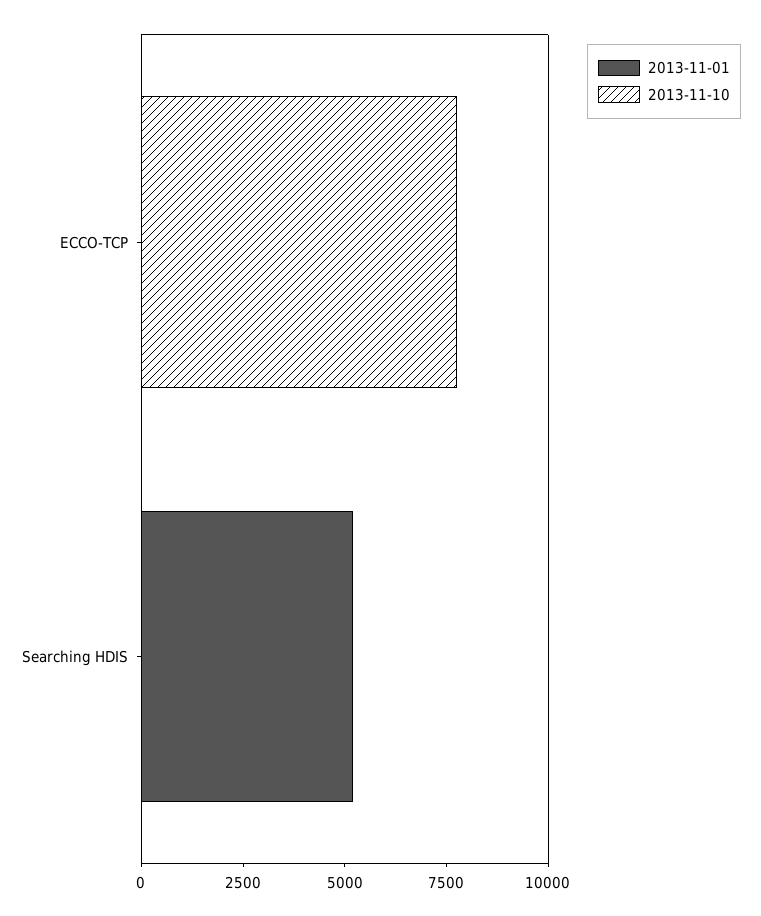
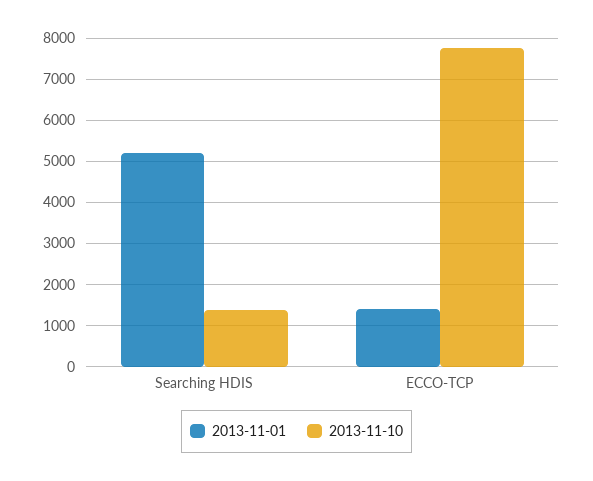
  {
    "2013-11-01": {
-     "ECCO-TCP": 0,
+     "ECCO-TCP": 1400,
      "Searching HDIS": 5200
    },
    "2013-11-10": {
      "ECCO-TCP": 7800,
-     "Searching HDIS": 0
+     "Searching HDIS": 1400
    }
  }

